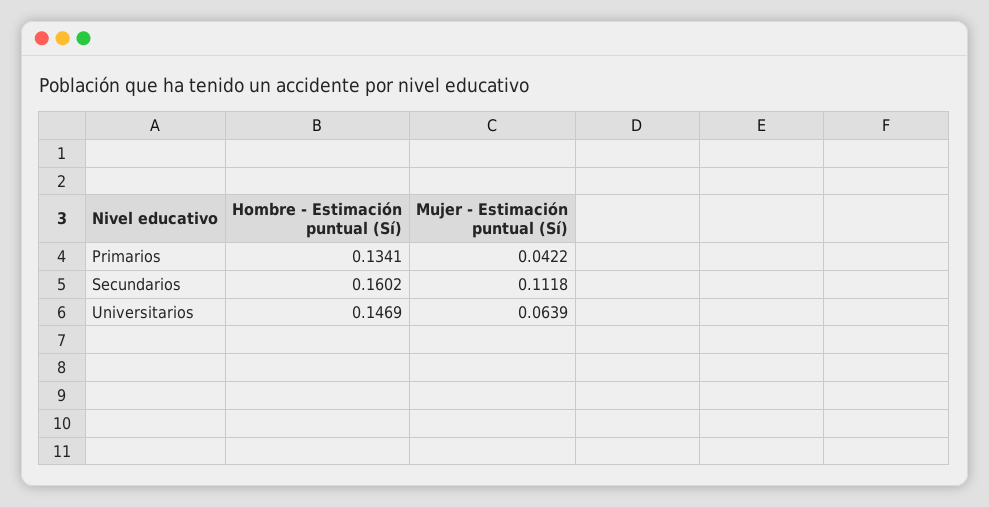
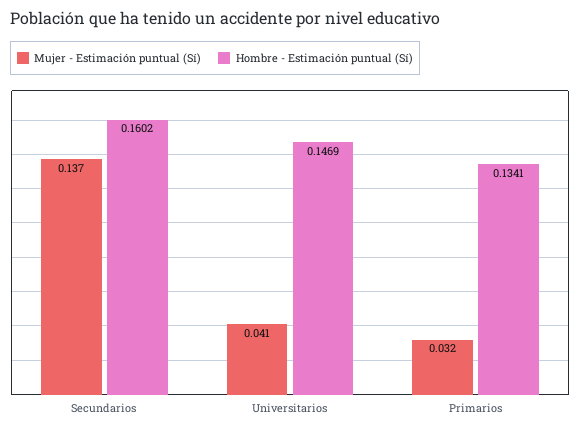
  {
    "Hombre - Estimación puntual (Sí)": {
      "Primarios": 0.1341,
      "Secundarios": 0.1602,
      "Universitarios": 0.1469
    },
    "Mujer - Estimación puntual (Sí)": {
-     "Primarios": 0.0422,
+     "Primarios": 0.032,
-     "Secundarios": 0.1118,
+     "Secundarios": 0.137,
-     "Universitarios": 0.0639
+     "Universitarios": 0.041
    }
  }

